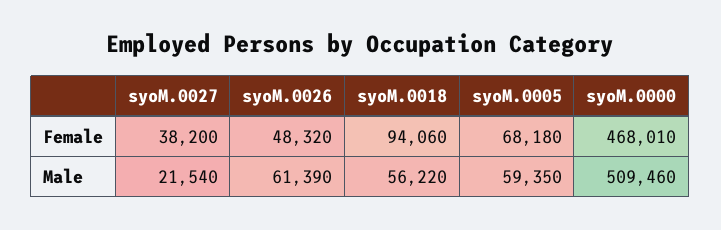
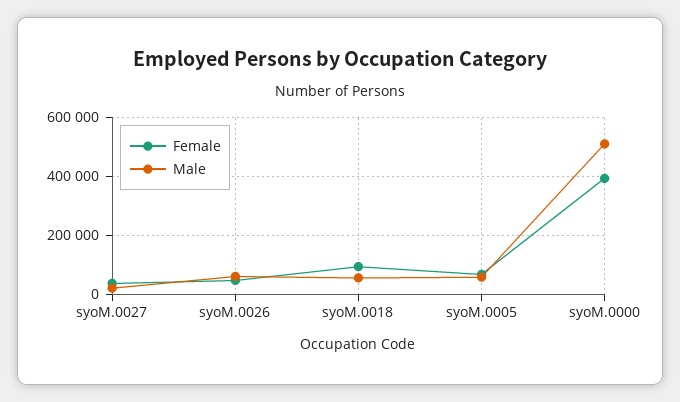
  {
    "Female": {
      "syoM.0027": 38200,
      "syoM.0026": 48320,
      "syoM.0018": 94060,
      "syoM.0005": 68180,
-     "syoM.0000": 468010
+     "syoM.0000": 400000
    },
    "Male": {
      "syoM.0027": 21540,
      "syoM.0026": 61390,
      "syoM.0018": 56220,
      "syoM.0005": 59350,
      "syoM.0000": 509460
    }
  }

